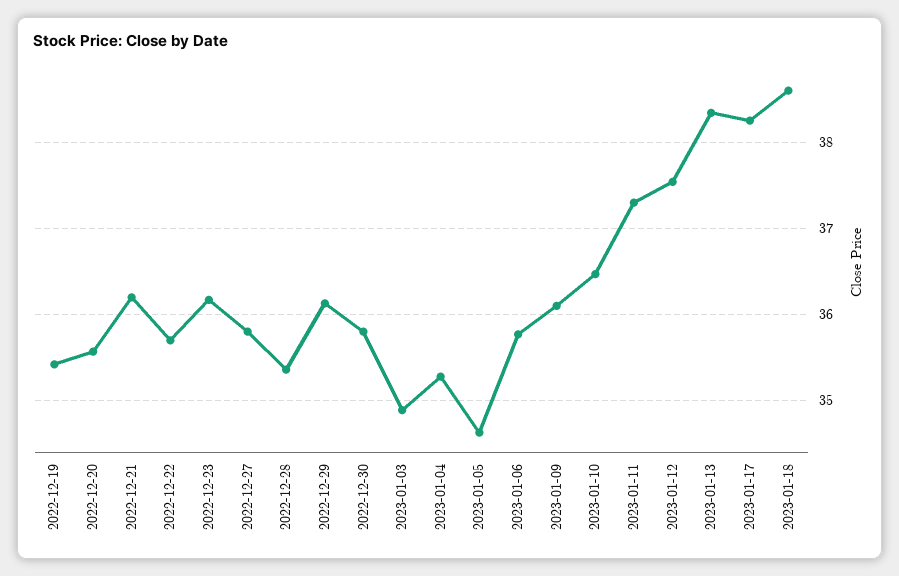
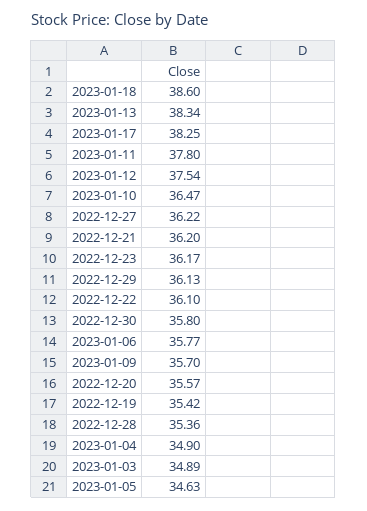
  {
    "2022-12-19": 35.42,
    "2022-12-20": 35.57,
    "2022-12-21": 36.2,
-   "2022-12-22": 35.7,
+   "2022-12-22": 36.1,
    "2022-12-23": 36.17,
-   "2022-12-27": 35.8,
+   "2022-12-27": 36.22,
    "2022-12-28": 35.36,
    "2022-12-29": 36.13,
    "2022-12-30": 35.8,
    "2023-01-03": 34.89,
-   "2023-01-04": 35.3,
+   "2023-01-04": 34.9,
    "2023-01-05": 34.63,
    "2023-01-06": 35.77,
-   "2023-01-09": 36.1,
+   "2023-01-09": 35.7,
    "2023-01-10": 36.47,
-   "2023-01-11": 37.3,
+   "2023-01-11": 37.8,
    "2023-01-12": 37.54,
    "2023-01-13": 38.34,
    "2023-01-17": 38.25,
    "2023-01-18": 38.6
  }

